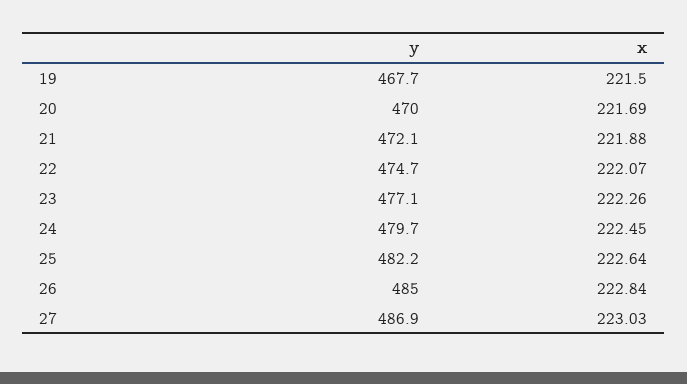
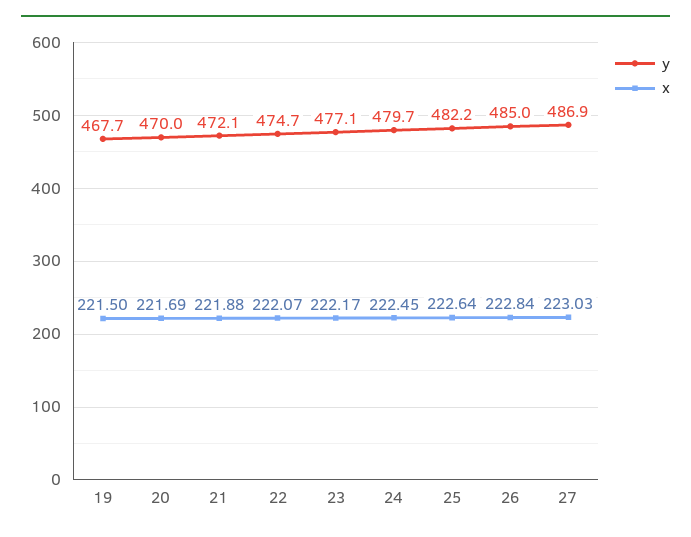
  {
    "y": {
      "19": 467.7,
      "20": 470,
      "21": 472.1,
      "22": 474.7,
      "23": 477.1,
      "24": 479.7,
      "25": 482.2,
      "26": 485,
      "27": 486.9
    },
    "x": {
      "19": 221.5,
      "20": 221.69,
      "21": 221.88,
      "22": 222.07,
-     "23": 222.26,
+     "23": 222.17,
      "24": 222.45,
      "25": 222.64,
      "26": 222.84,
      "27": 223.03
    }
  }

